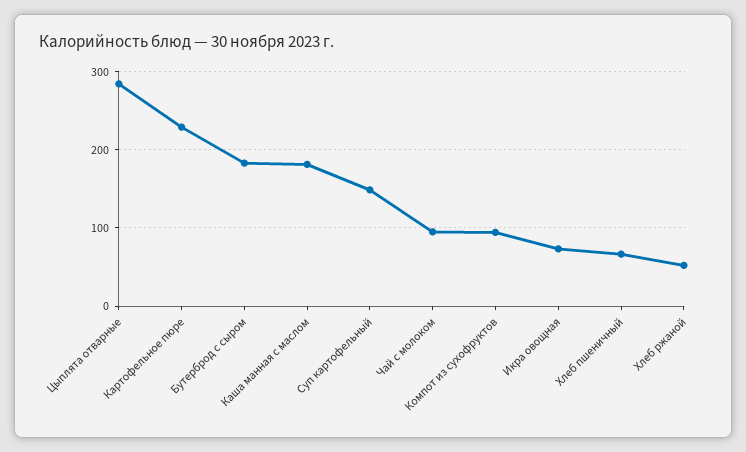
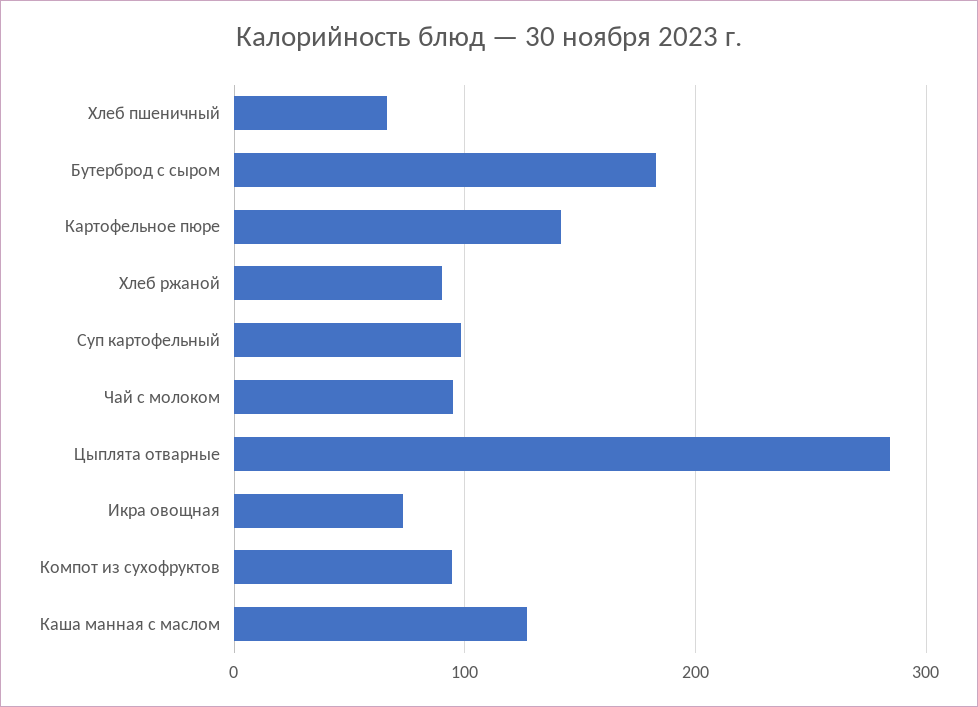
  {
    "Цыплята отварные": 280,
-   "Картофельное пюре": 230,
+   "Картофельное пюре": 140,
    "Бутерброд с сыром": 180,
-   "Каша манная с маслом": 180,
+   "Каша манная с маслом": 130,
-   "Суп картофельный": 150,
+   "Суп картофельный": 100,
    "Чай с молоком": 100,
    "Компот из сухофруктов": 90,
    "Икра овощная": 70,
    "Хлеб пшеничный": 70,
-   "Хлеб ржаной": 50
+   "Хлеб ржаной": 90
  }

